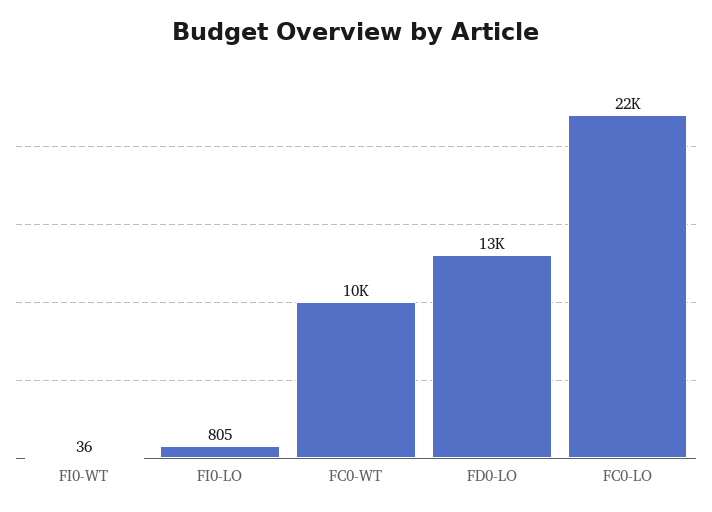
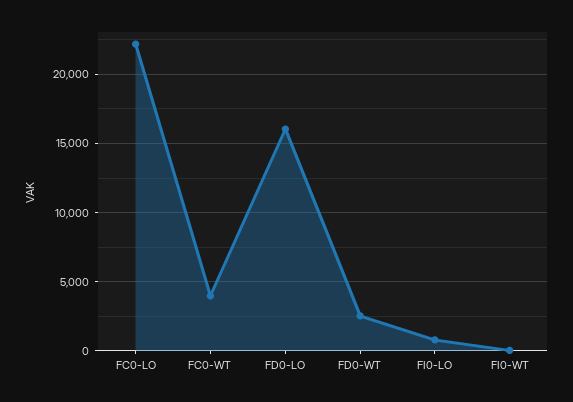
  {
    "FI0-WT": 36,
    "FI0-LO": 805,
-   "FC0-WT": 10000,
+   "FC0-WT": 4000,
-   "FD0-LO": 13000,
+   "FD0-LO": 16000,
-   "FC0-LO": 22000
+   "FC0-LO": 22000,
+   "FD0-WT": 2500
  }

